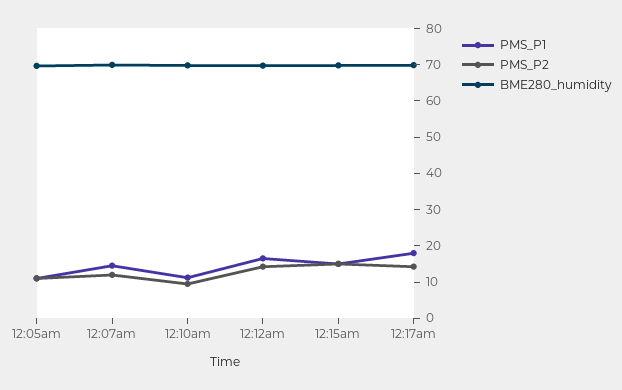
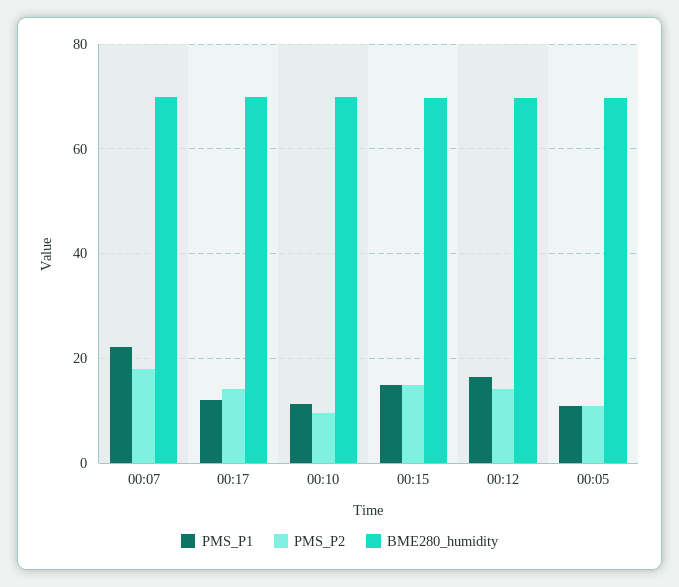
  {
    "PMS_P1": {
      "12:05am": 12,
-     "12:07am": 15,
+     "12:07am": 22,
      "12:10am": 12,
      "12:12am": 16,
      "12:15am": 16,
-     "12:17am": 17.5
+     "12:17am": 12
    },
    "PMS_P2": {
      "12:05am": 12,
-     "12:07am": 12.5,
+     "12:07am": 18,
      "12:10am": 10,
      "12:12am": 14,
      "12:15am": 16,
      "12:17am": 14
    },
    "BME280_humidity": {
      "12:05am": 70,
      "12:07am": 70,
      "12:10am": 70,
      "12:12am": 70,
      "12:15am": 70,
      "12:17am": 70
    }
  }

